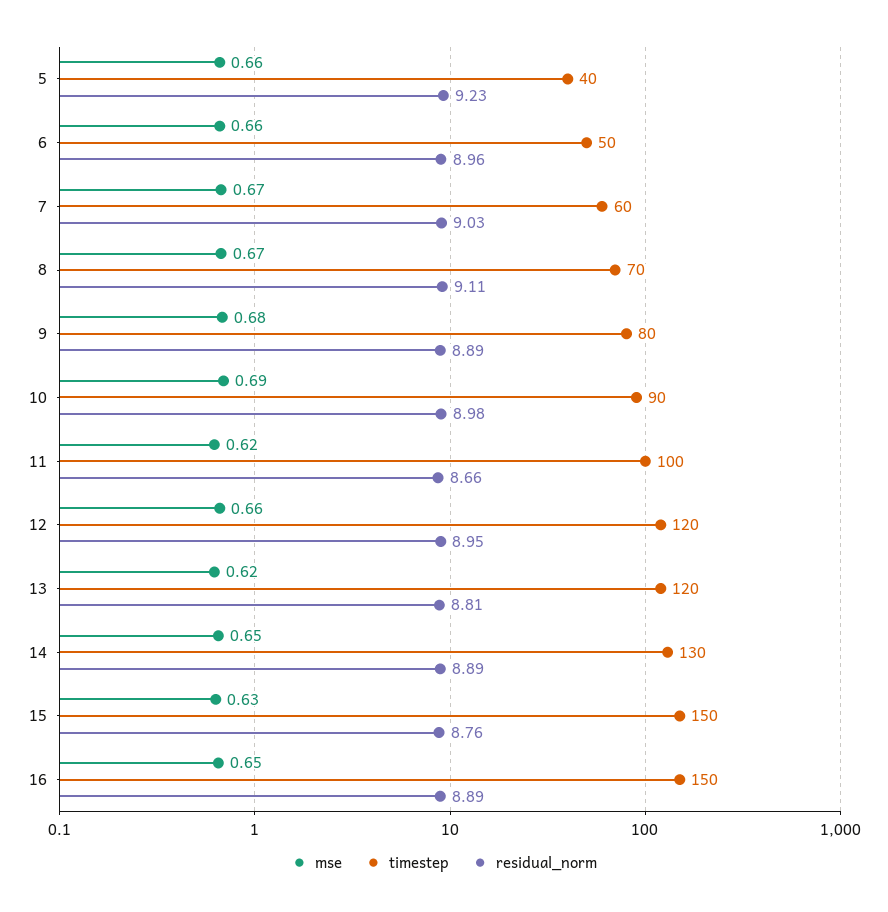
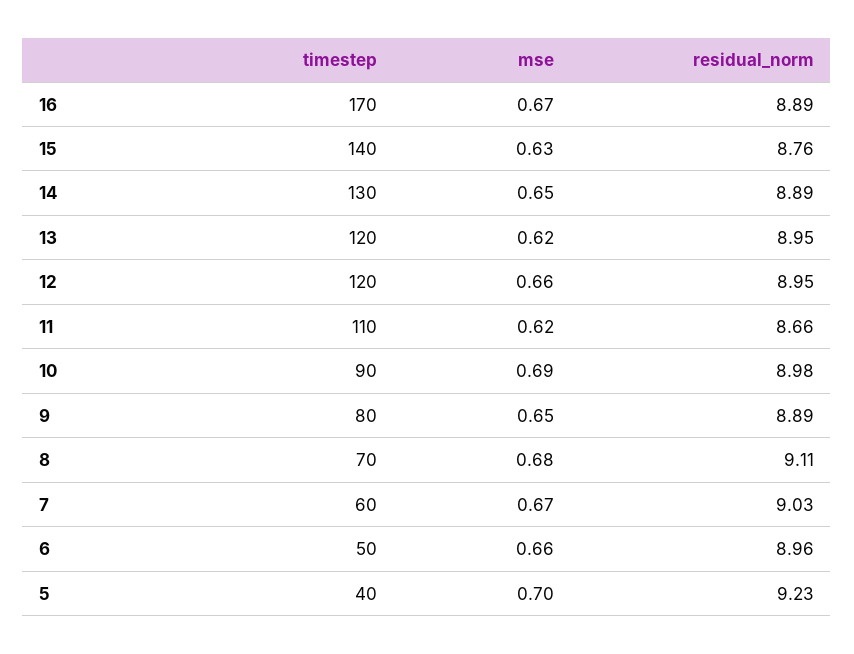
  {
    "mse": {
-     "5": 0.66,
+     "5": 0.7,
      "6": 0.66,
      "7": 0.67,
-     "8": 0.67,
+     "8": 0.68,
-     "9": 0.68,
+     "9": 0.65,
      "10": 0.69,
      "11": 0.62,
      "12": 0.66,
      "13": 0.62,
      "14": 0.65,
      "15": 0.63,
-     "16": 0.65
+     "16": 0.67
    },
    "timestep": {
      "5": 40,
      "6": 50,
      "7": 60,
      "8": 70,
      "9": 80,
      "10": 90,
-     "11": 100,
+     "11": 110,
      "12": 120,
      "13": 120,
      "14": 130,
-     "15": 150,
+     "15": 140,
-     "16": 150
+     "16": 170
    },
    "residual_norm": {
      "5": 9.23,
      "6": 8.96,
      "7": 9.03,
      "8": 9.11,
      "9": 8.89,
      "10": 8.98,
      "11": 8.66,
      "12": 8.95,
-     "13": 8.81,
+     "13": 8.95,
      "14": 8.89,
      "15": 8.76,
      "16": 8.89
    }
  }

